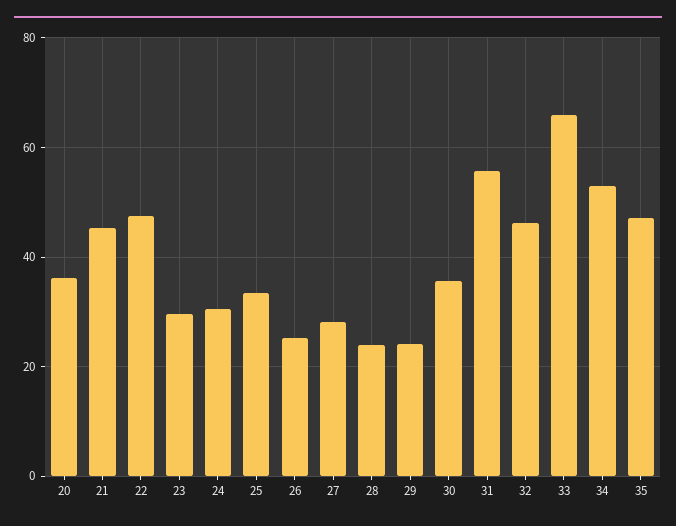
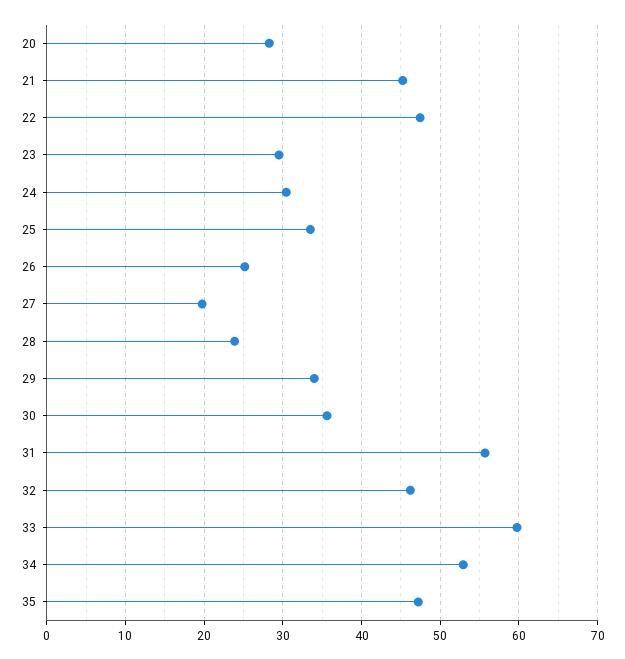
  {
-   "20": 36,
+   "20": 28,
    "21": 45,
    "22": 47,
    "23": 30,
    "24": 30,
    "25": 34,
    "26": 25,
-   "27": 28,
+   "27": 20,
    "28": 24,
-   "29": 24,
+   "29": 34,
    "30": 36,
    "31": 56,
    "32": 46,
-   "33": 66,
+   "33": 60,
    "34": 53,
    "35": 47
  }

